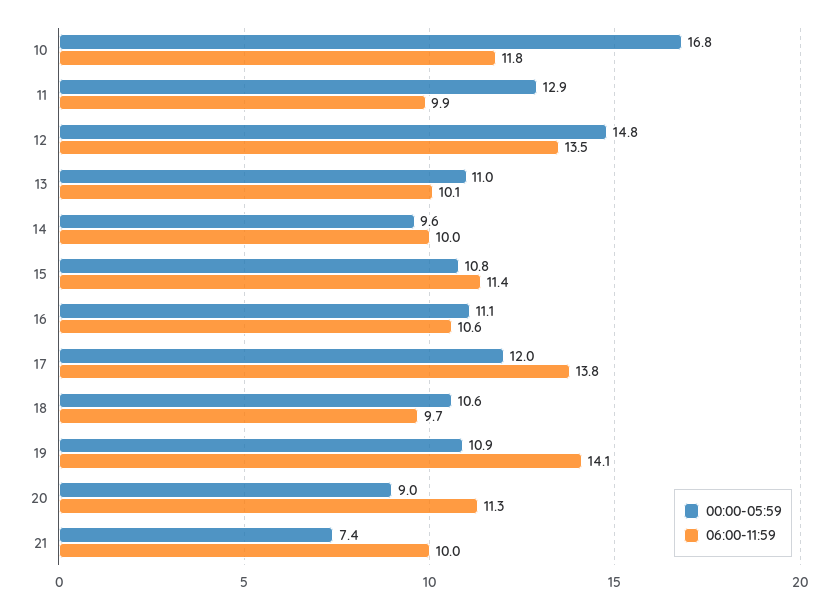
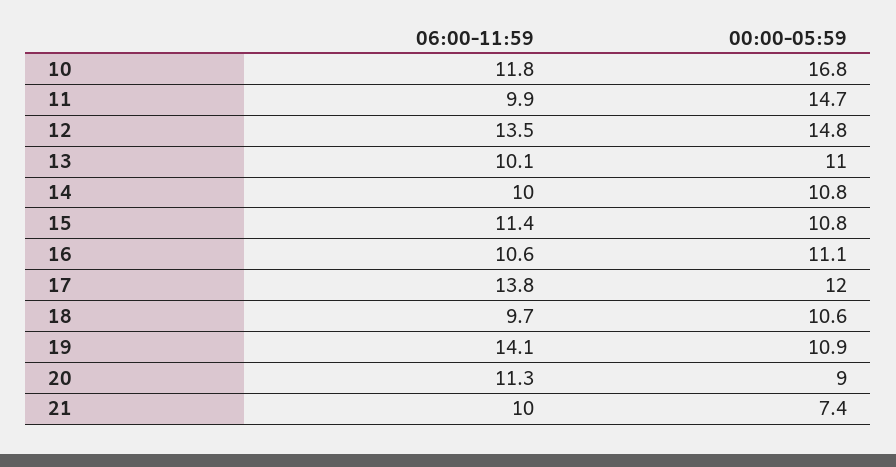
  {
    "00:00-05:59": {
      "10": 16.8,
-     "11": 12.9,
+     "11": 14.7,
      "12": 14.8,
      "13": 11,
-     "14": 9.6,
+     "14": 10.8,
      "15": 10.8,
      "16": 11.1,
      "17": 12,
      "18": 10.6,
      "19": 10.9,
      "20": 9,
      "21": 7.4
    },
    "06:00-11:59": {
      "10": 11.8,
      "11": 9.9,
      "12": 13.5,
      "13": 10.1,
      "14": 10,
      "15": 11.4,
      "16": 10.6,
      "17": 13.8,
      "18": 9.7,
      "19": 14.1,
      "20": 11.3,
      "21": 10
    }
  }

